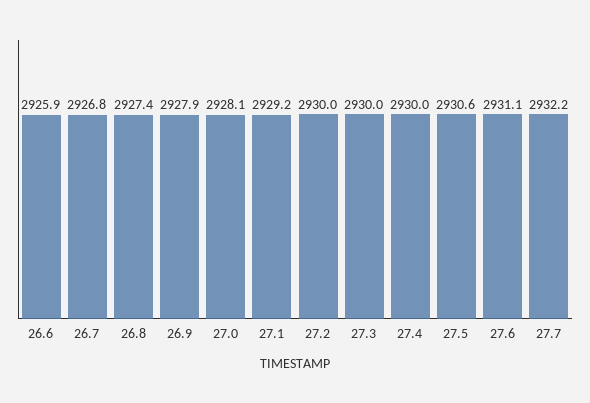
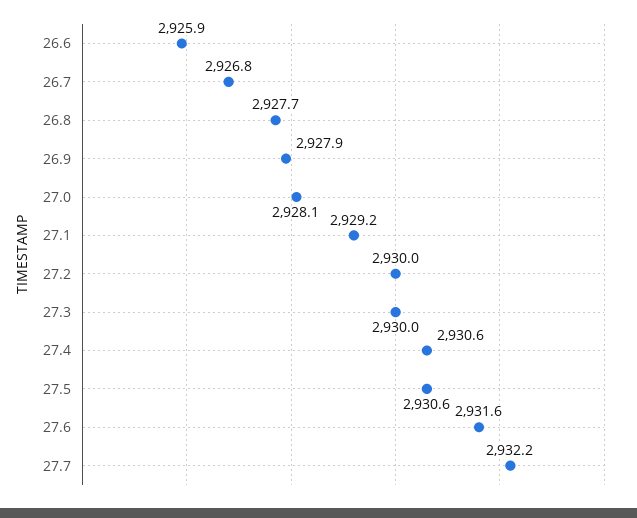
  {
    "26.6": 2925.9,
    "26.7": 2926.8,
-   "26.8": 2927.4,
+   "26.8": 2927.7,
    "26.9": 2927.9,
    "27.0": 2928.1,
    "27.1": 2929.2,
    "27.2": 2930,
    "27.3": 2930,
-   "27.4": 2930,
+   "27.4": 2930.6,
    "27.5": 2930.6,
-   "27.6": 2931.1,
+   "27.6": 2931.6,
    "27.7": 2932.2
  }

